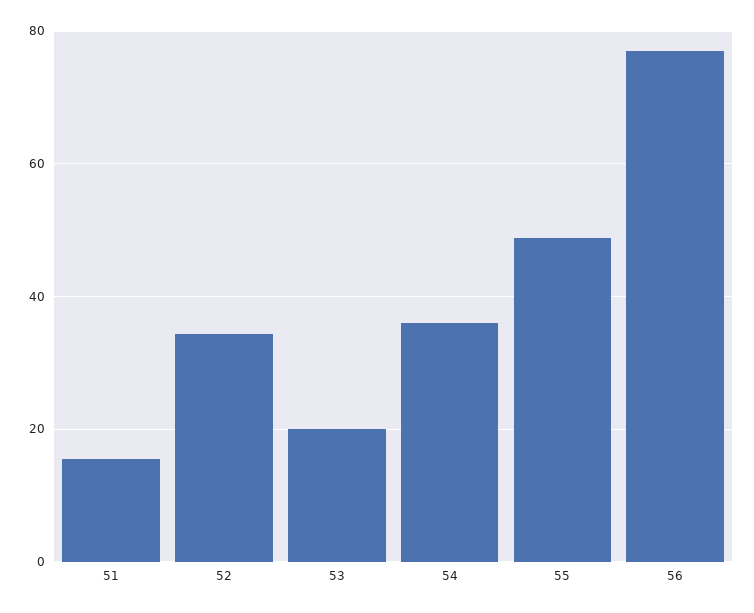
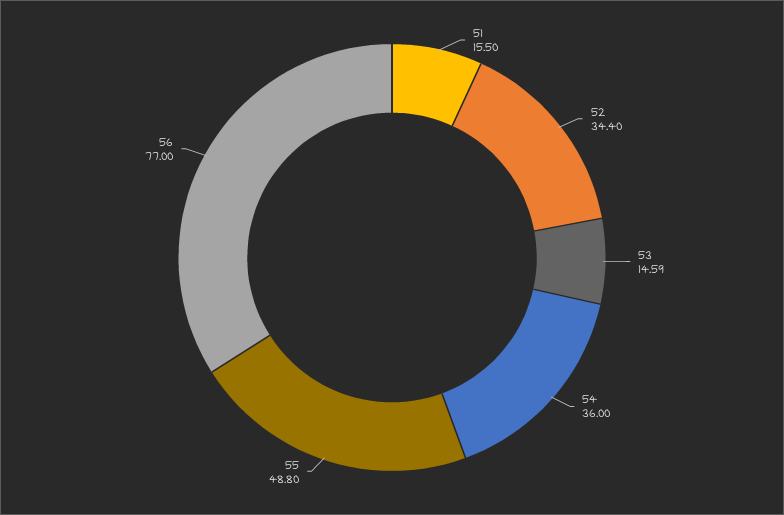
  {
    "51": 15.5,
    "52": 34.4,
-   "53": 20,
+   "53": 14.59,
    "54": 36,
    "55": 48.8,
    "56": 77
  }

